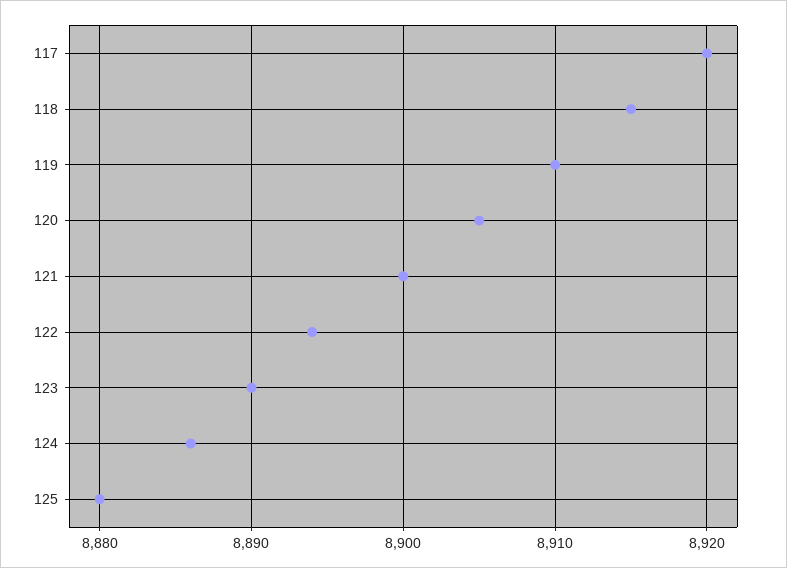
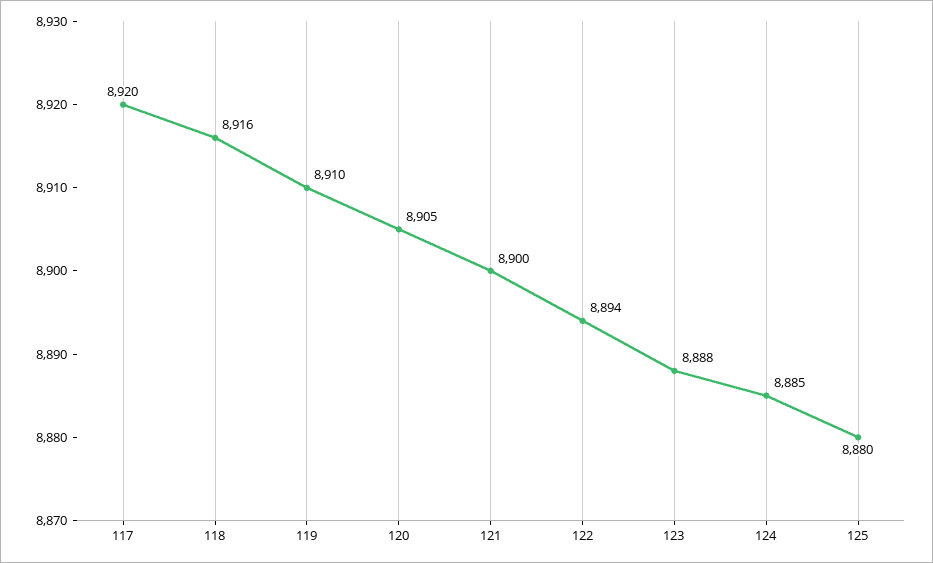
  {
    "117": 8920,
-   "118": 8915,
+   "118": 8916,
    "119": 8910,
    "120": 8905,
    "121": 8900,
    "122": 8894,
-   "123": 8890,
+   "123": 8888,
-   "124": 8886,
+   "124": 8885,
    "125": 8880
  }

